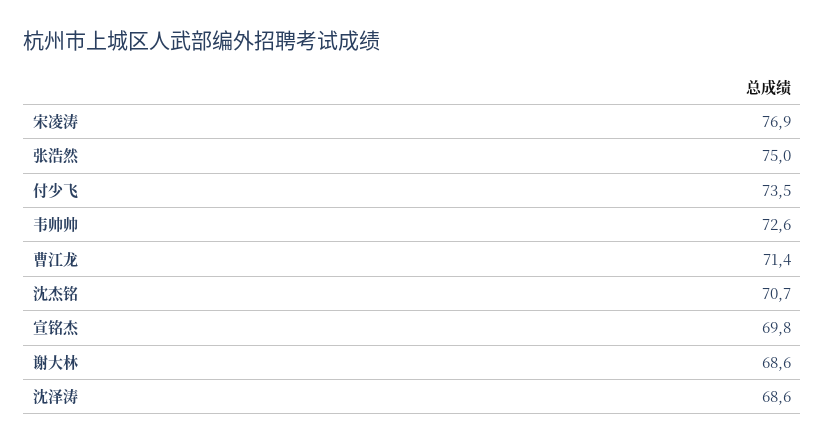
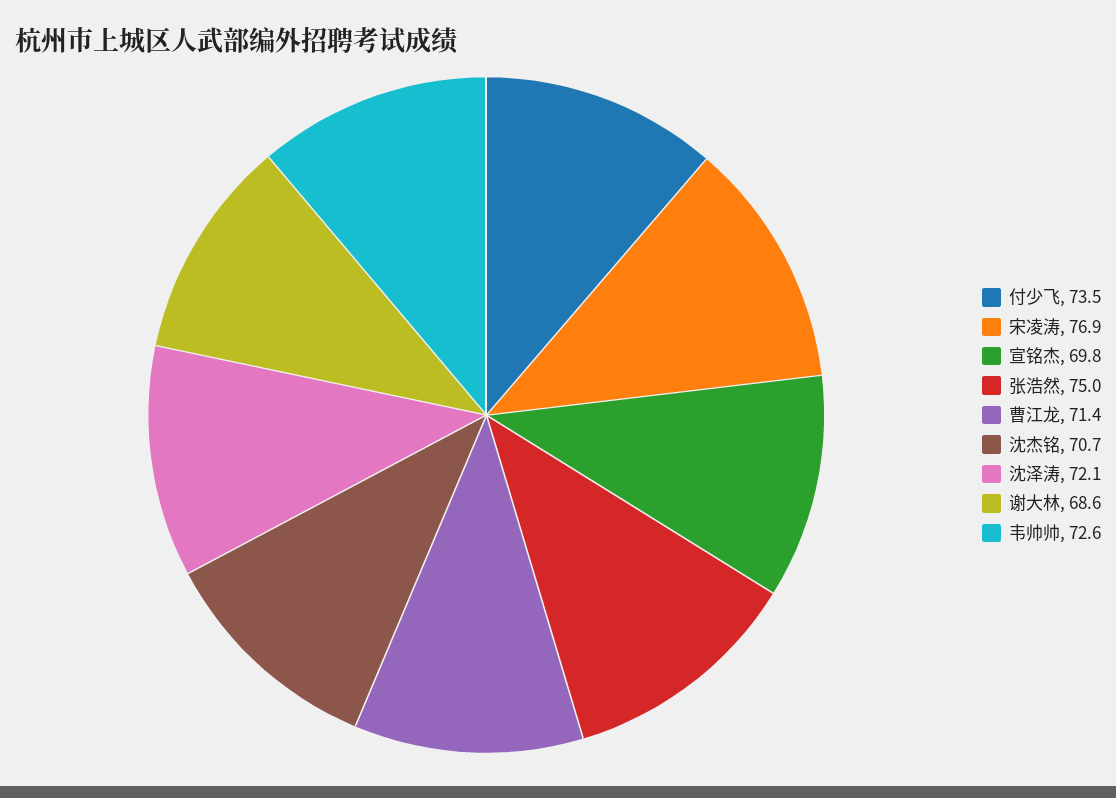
  {
    "宋凌涛": 76.9,
    "张浩然": 75,
    "付少飞": 73.5,
    "韦帅帅": 72.6,
    "曹江龙": 71.4,
    "沈杰铭": 70.7,
    "宣铭杰": 69.8,
    "谢大林": 68.6,
-   "沈泽涛": 68.6
+   "沈泽涛": 72.1
  }

